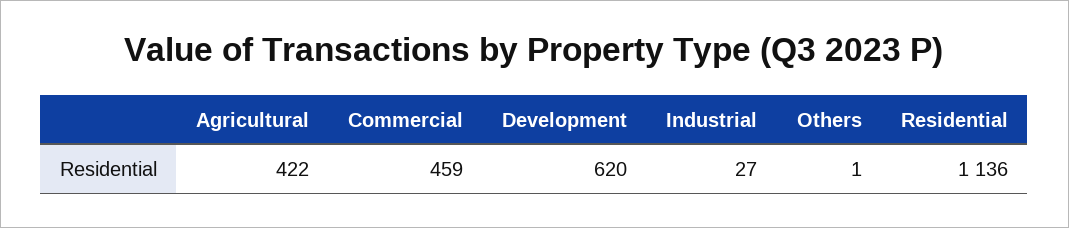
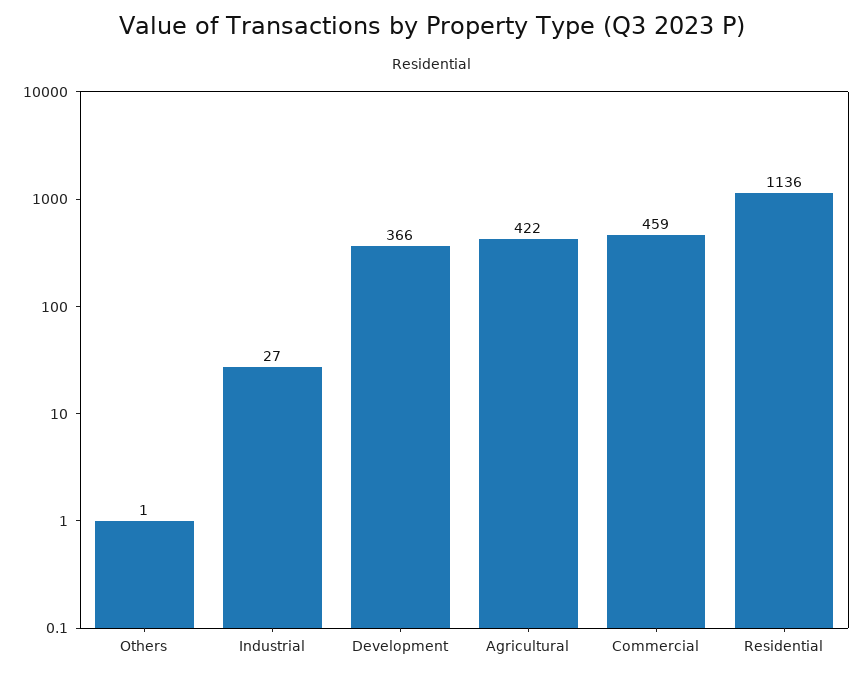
  {
    "Agricultural": 422,
    "Commercial": 459,
-   "Development": 620,
+   "Development": 366,
    "Industrial": 27,
    "Others": 1,
    "Residential": 1136
  }

